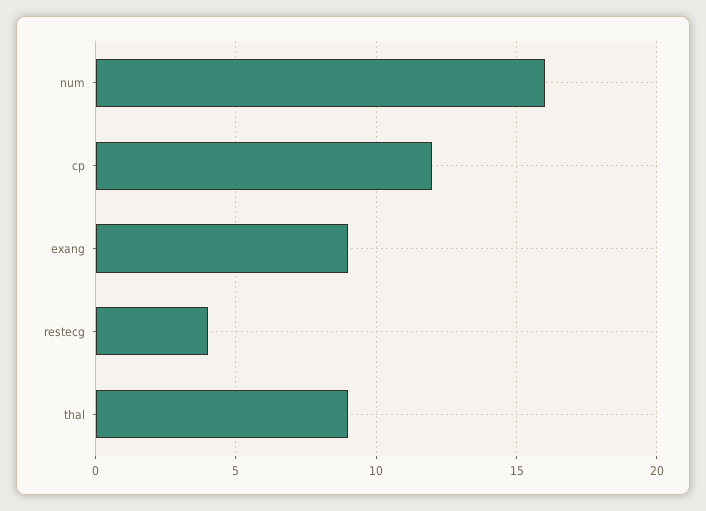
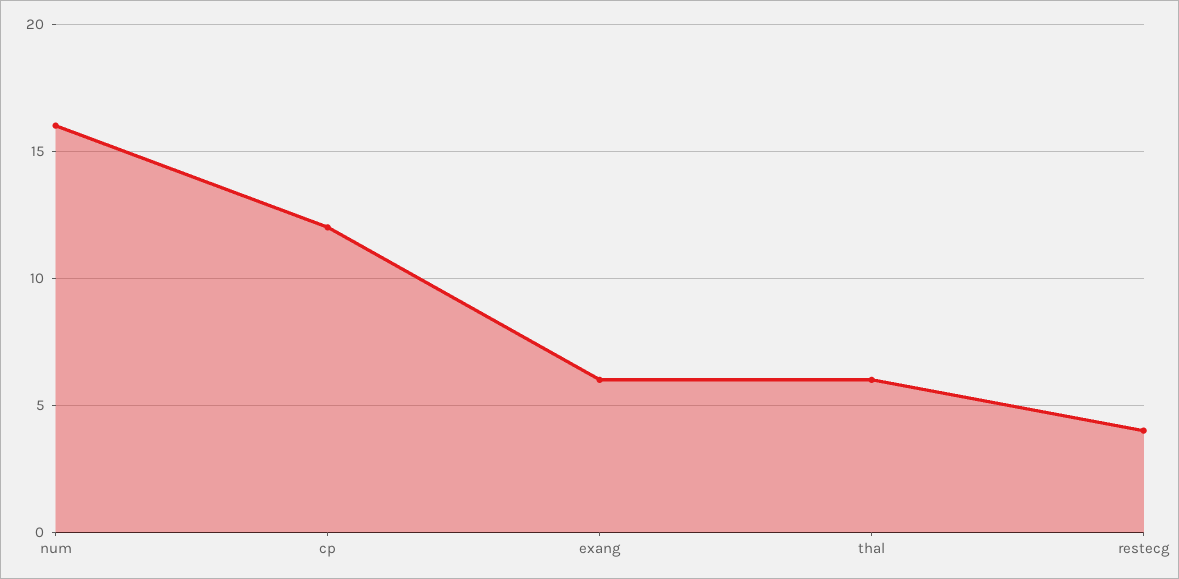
  {
    "num": 16,
    "cp": 12,
-   "exang": 9,
+   "exang": 6,
    "restecg": 4,
-   "thal": 9
+   "thal": 6
  }

